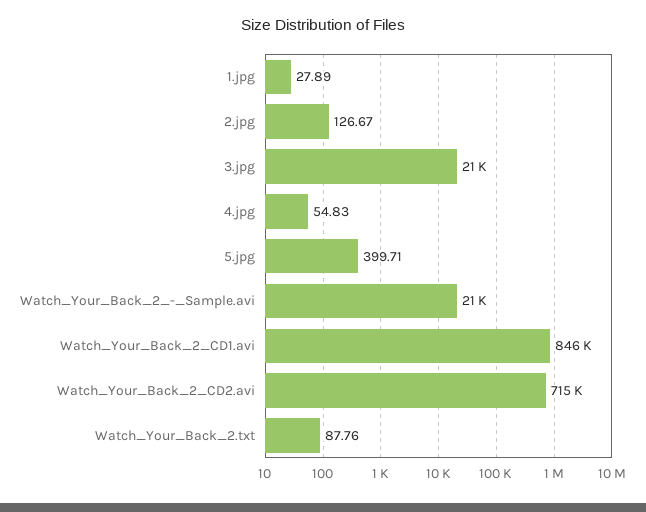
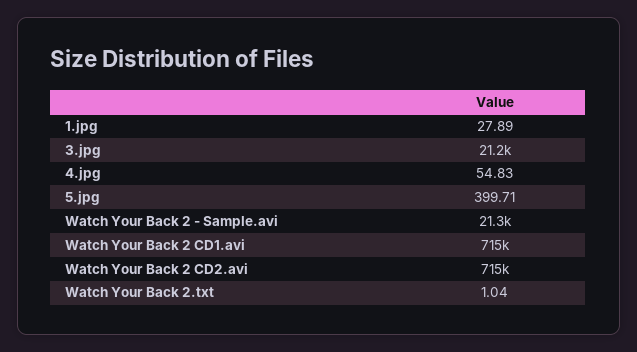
  {
    "1.jpg": 27.89,
-   "2.jpg": 126.67,
    "3.jpg": 21200,
    "4.jpg": 54.83,
    "5.jpg": 399.71,
    "Watch_Your_Back_2_-_Sample.avi": 21300,
-   "Watch_Your_Back_2_CD1.avi": 846000,
+   "Watch_Your_Back_2_CD1.avi": 715000,
    "Watch_Your_Back_2_CD2.avi": 715000,
-   "Watch_Your_Back_2.txt": 87.76
+   "Watch_Your_Back_2.txt": 1.04
  }

